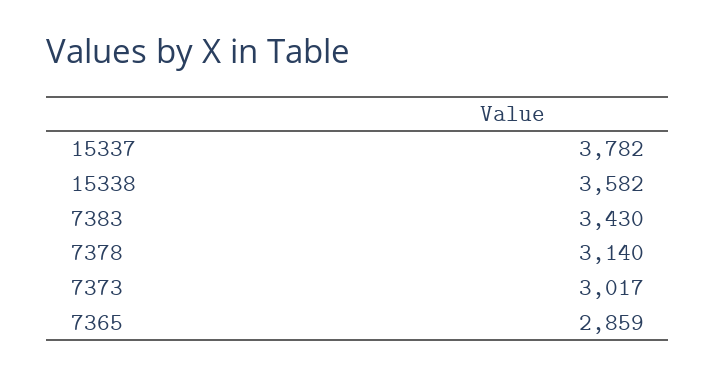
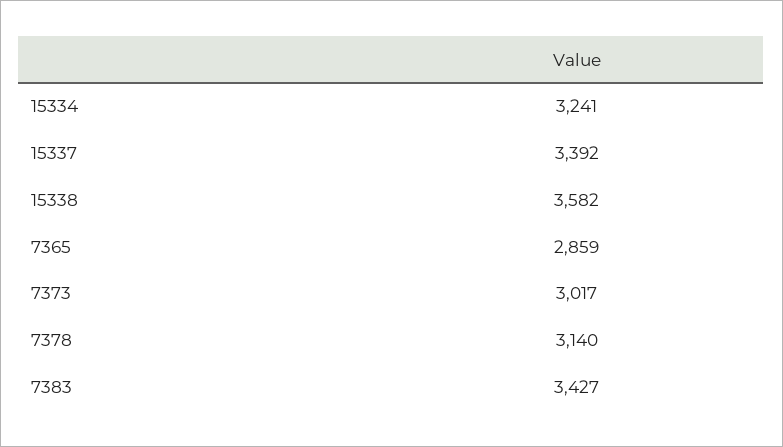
  {
-   "15337": 3782,
+   "15337": 3392,
    "15338": 3582,
-   "7383": 3430,
+   "7383": 3427,
    "7378": 3140,
    "7373": 3017,
-   "7365": 2859
+   "7365": 2859,
+   "15334": 3241
  }

